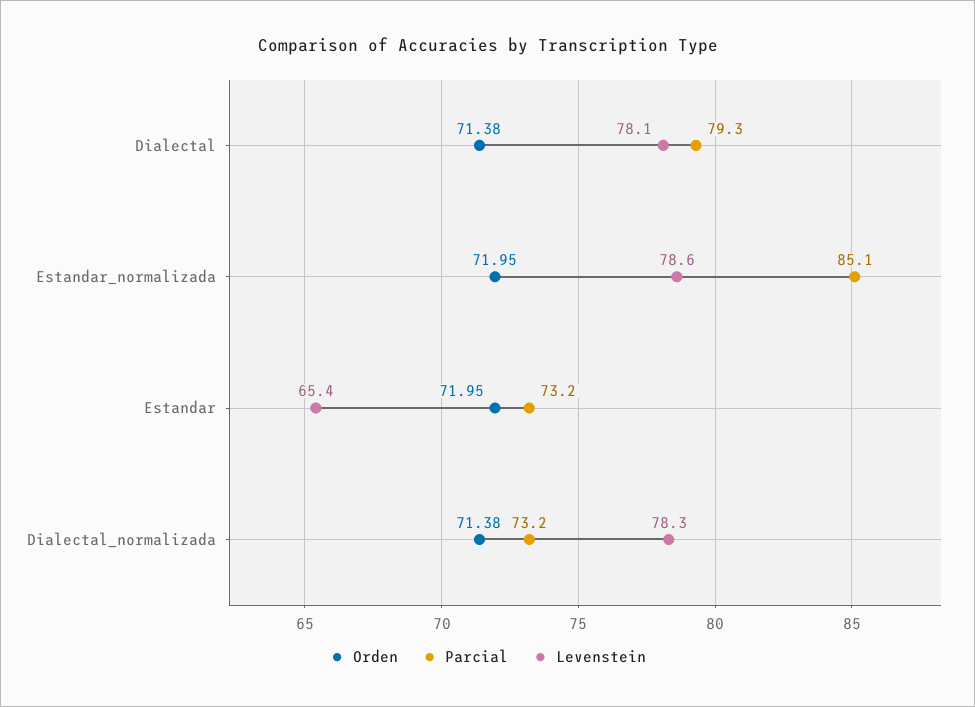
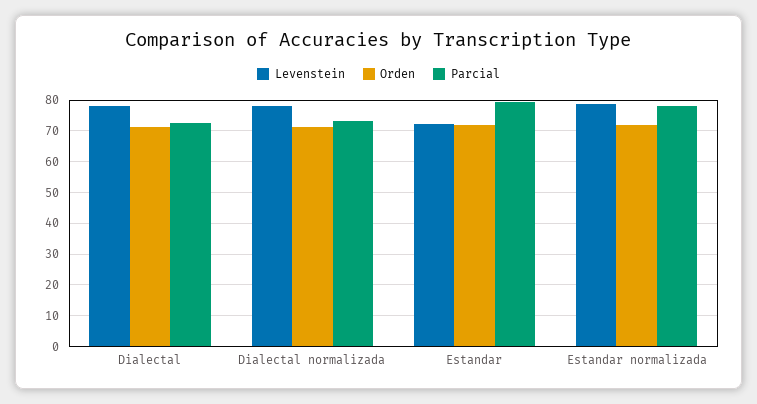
  {
    "Orden": {
      "Dialectal": 71.38,
      "Estandar_normalizada": 71.95,
      "Estandar": 71.95,
      "Dialectal_normalizada": 71.38
    },
    "Parcial": {
-     "Dialectal": 79.3,
+     "Dialectal": 72,
-     "Estandar_normalizada": 85.1,
+     "Estandar_normalizada": 78,
-     "Estandar": 73.2,
+     "Estandar": 80,
      "Dialectal_normalizada": 73.2
    },
    "Levenstein": {
      "Dialectal": 78.1,
      "Estandar_normalizada": 78.6,
-     "Estandar": 65.4,
+     "Estandar": 72,
      "Dialectal_normalizada": 78.3
    }
  }

